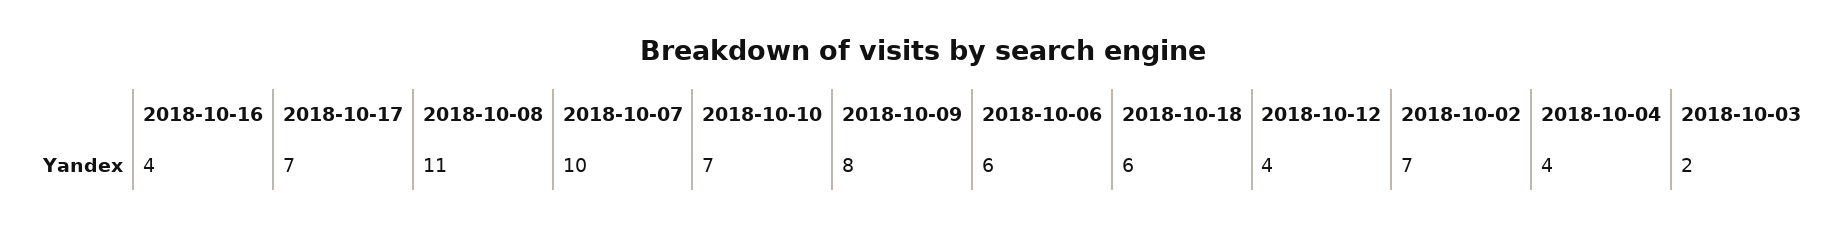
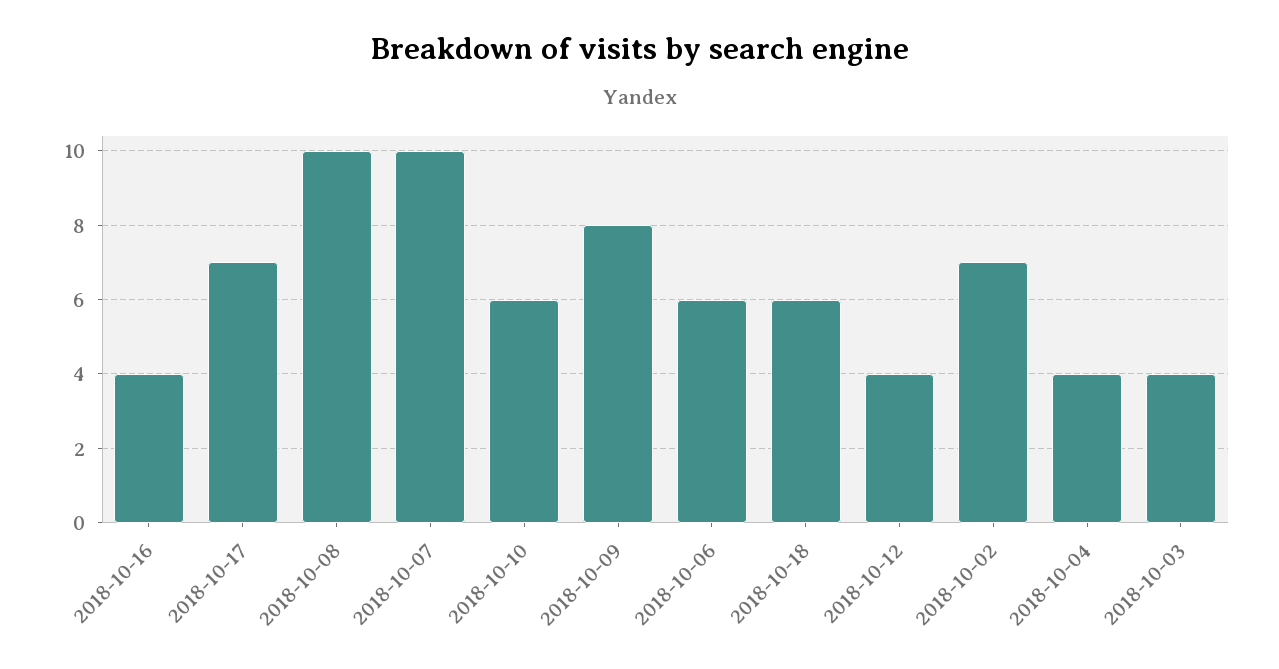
  {
    "2018-10-16": 4,
    "2018-10-17": 7,
-   "2018-10-08": 11,
+   "2018-10-08": 10,
    "2018-10-07": 10,
-   "2018-10-10": 7,
+   "2018-10-10": 6,
    "2018-10-09": 8,
    "2018-10-06": 6,
    "2018-10-18": 6,
    "2018-10-12": 4,
    "2018-10-02": 7,
    "2018-10-04": 4,
-   "2018-10-03": 2
+   "2018-10-03": 4
  }

